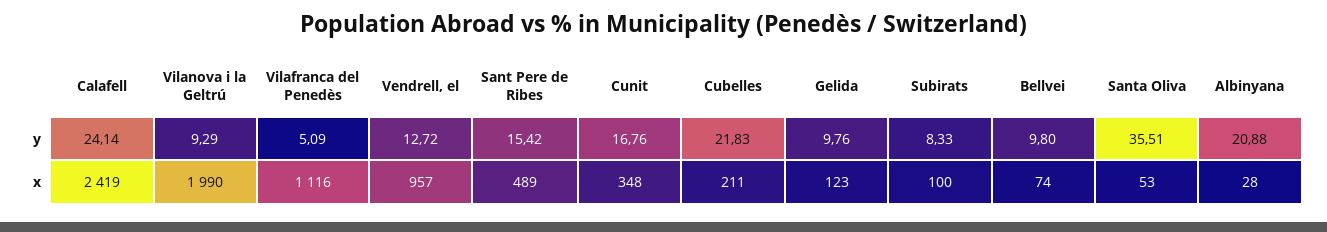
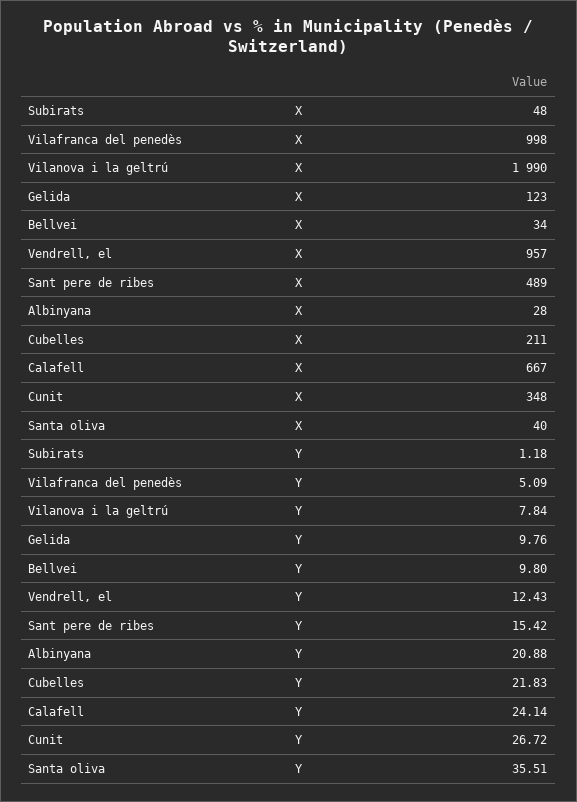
  {
    "Calafell": {
      "y": 24.14,
-     "x": 2419
+     "x": 667
    },
    "Vilanova i la Geltrú": {
-     "y": 9.29,
+     "y": 7.84,
      "x": 1990
    },
    "Vilafranca del Penedès": {
      "y": 5.09,
-     "x": 1116
+     "x": 998
    },
    "Vendrell, el": {
-     "y": 12.72,
+     "y": 12.43,
      "x": 957
    },
    "Sant Pere de Ribes": {
      "y": 15.42,
      "x": 489
    },
    "Cunit": {
-     "y": 16.76,
+     "y": 26.72,
      "x": 348
    },
    "Cubelles": {
      "y": 21.83,
      "x": 211
    },
    "Gelida": {
      "y": 9.76,
      "x": 123
    },
    "Subirats": {
-     "y": 8.33,
+     "y": 1.18,
-     "x": 100
+     "x": 48
    },
    "Bellvei": {
      "y": 9.8,
-     "x": 74
+     "x": 34
    },
    "Santa Oliva": {
      "y": 35.51,
-     "x": 53
+     "x": 40
    },
    "Albinyana": {
      "y": 20.88,
      "x": 28
    }
  }

